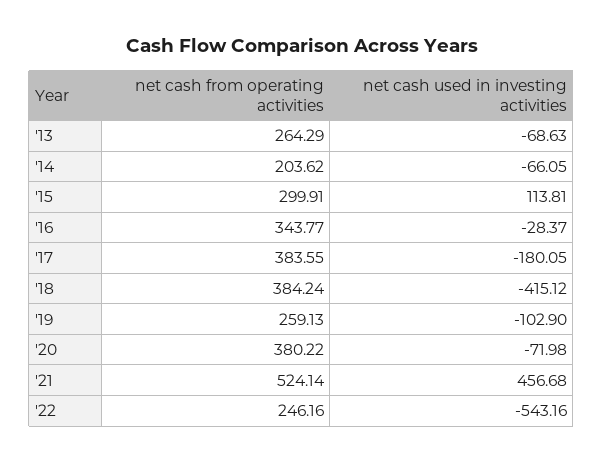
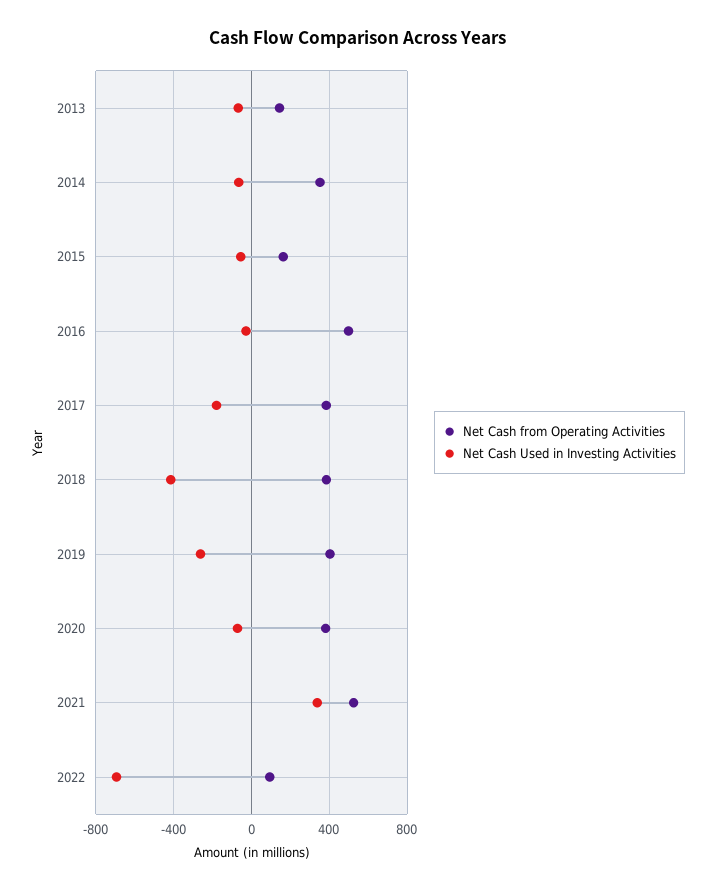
  {
    "net cash from operating activities": {
-     "'13": 264.29,
+     "'13": 150,
-     "'14": 203.62,
+     "'14": 350,
-     "'15": 299.91,
+     "'15": 150,
-     "'16": 343.77,
+     "'16": 500,
      "'17": 383.55,
      "'18": 384.24,
-     "'19": 259.13,
+     "'19": 400,
      "'20": 380.22,
      "'21": 524.14,
-     "'22": 246.16
+     "'22": 100
    },
    "net cash used in investing activities": {
      "'13": -68.63,
      "'14": -66.05,
-     "'15": 113.81,
+     "'15": -50,
      "'16": -28.37,
      "'17": -180.05,
      "'18": -415.12,
-     "'19": -102.9,
+     "'19": -250,
      "'20": -71.98,
-     "'21": 456.68,
+     "'21": 350,
-     "'22": -543.16
+     "'22": -700
    }
  }

